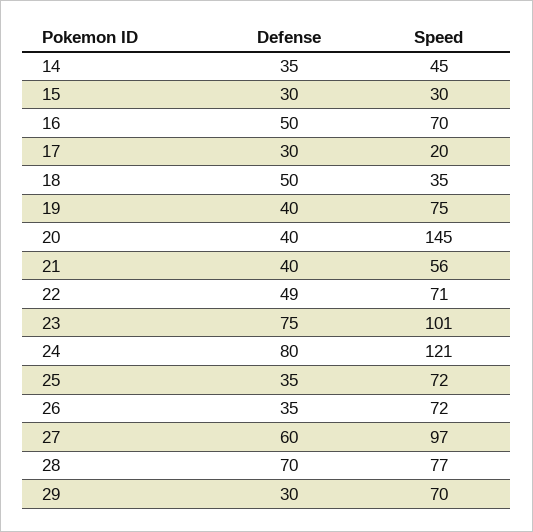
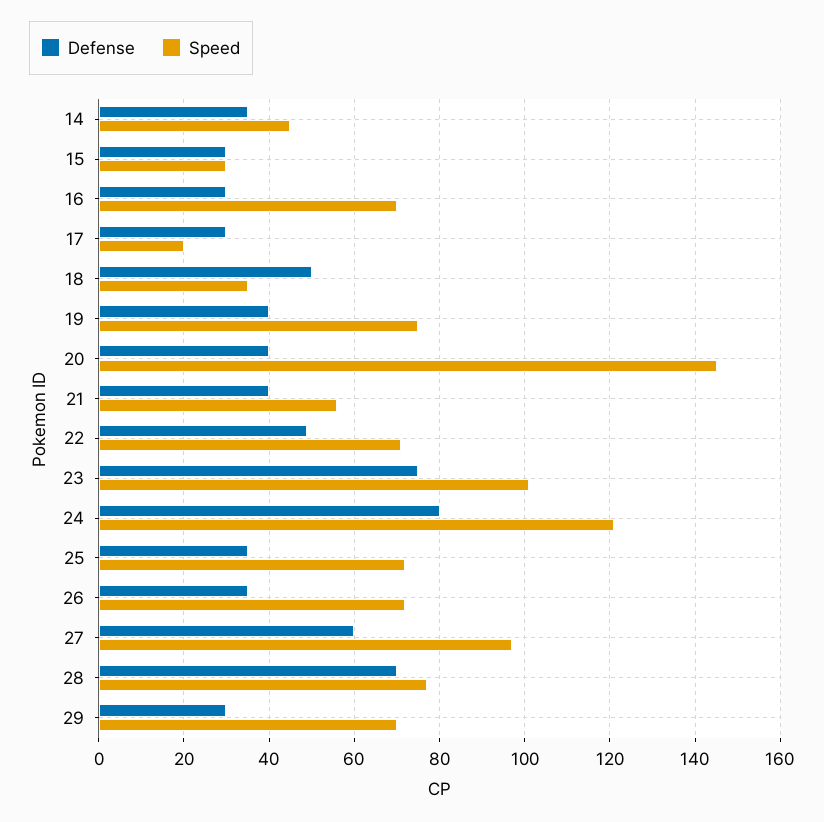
  {
    "Defense": {
      "14": 35,
      "15": 30,
-     "16": 50,
+     "16": 30,
      "17": 30,
      "18": 50,
      "19": 40,
      "20": 40,
      "21": 40,
      "22": 49,
      "23": 75,
      "24": 80,
      "25": 35,
      "26": 35,
      "27": 60,
      "28": 70,
      "29": 30
    },
    "Speed": {
      "14": 45,
      "15": 30,
      "16": 70,
      "17": 20,
      "18": 35,
      "19": 75,
      "20": 145,
      "21": 56,
      "22": 71,
      "23": 101,
      "24": 121,
      "25": 72,
      "26": 72,
      "27": 97,
      "28": 77,
      "29": 70
    }
  }

